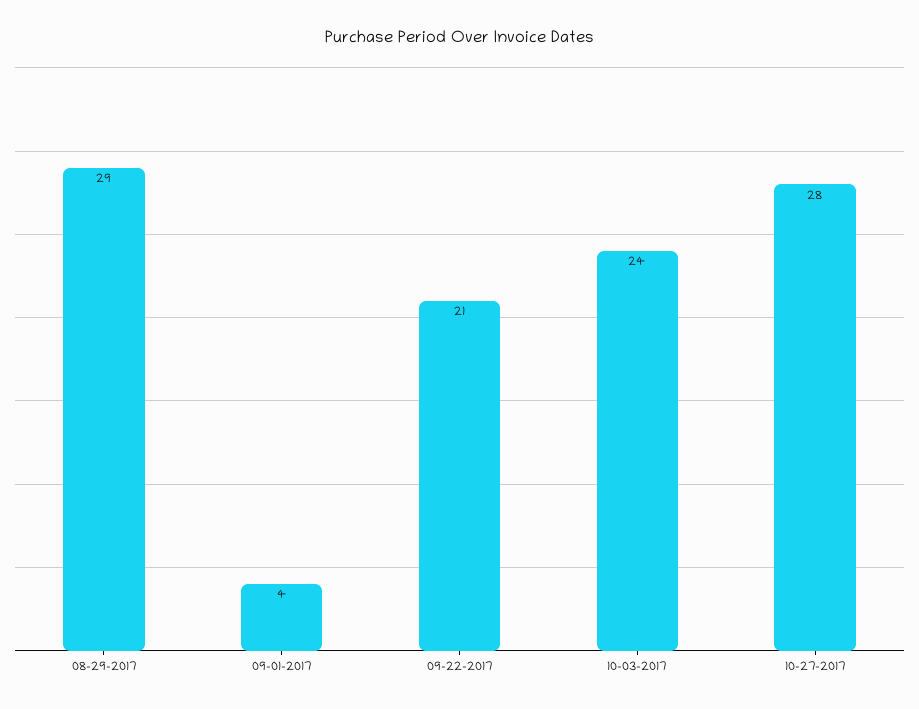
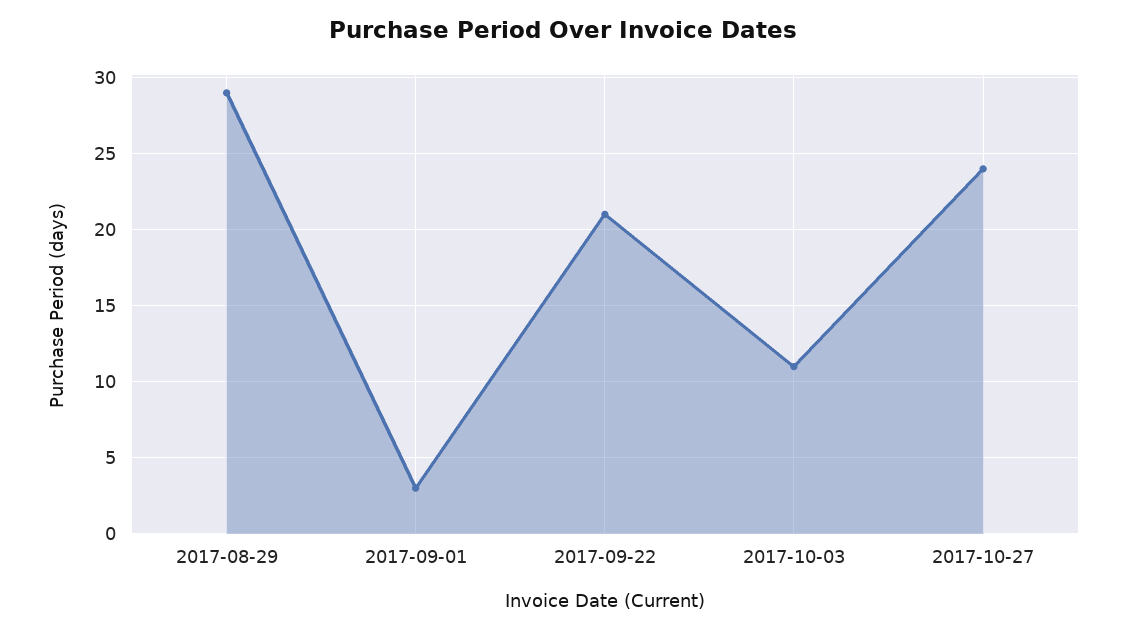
  {
    "08-29-2017": 29,
-   "09-01-2017": 4,
+   "09-01-2017": 3,
    "09-22-2017": 21,
-   "10-03-2017": 24,
+   "10-03-2017": 11,
-   "10-27-2017": 28
+   "10-27-2017": 24
  }

